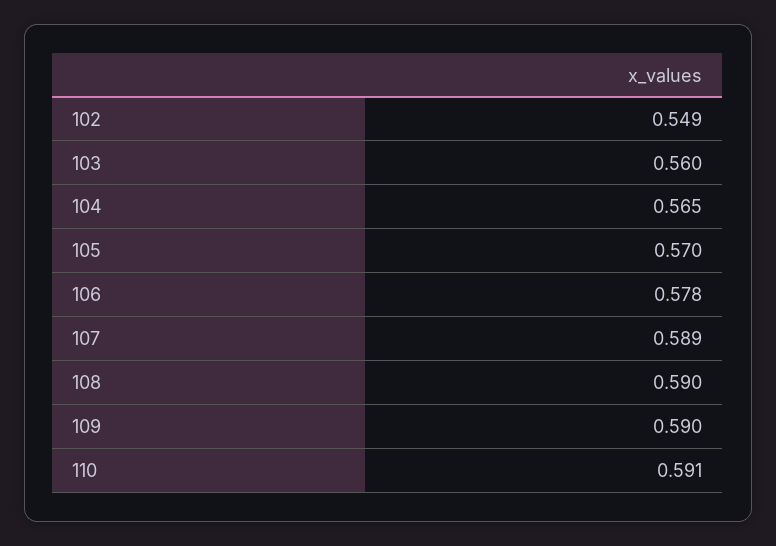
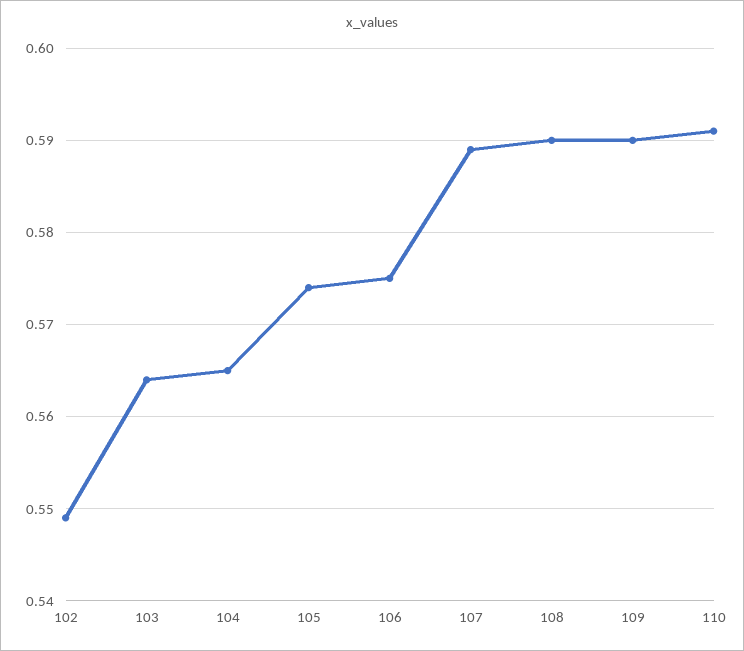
  {
    "102": 0.549,
-   "103": 0.56,
+   "103": 0.564,
    "104": 0.565,
-   "105": 0.57,
+   "105": 0.574,
-   "106": 0.578,
+   "106": 0.575,
    "107": 0.589,
    "108": 0.59,
    "109": 0.59,
    "110": 0.591
  }

